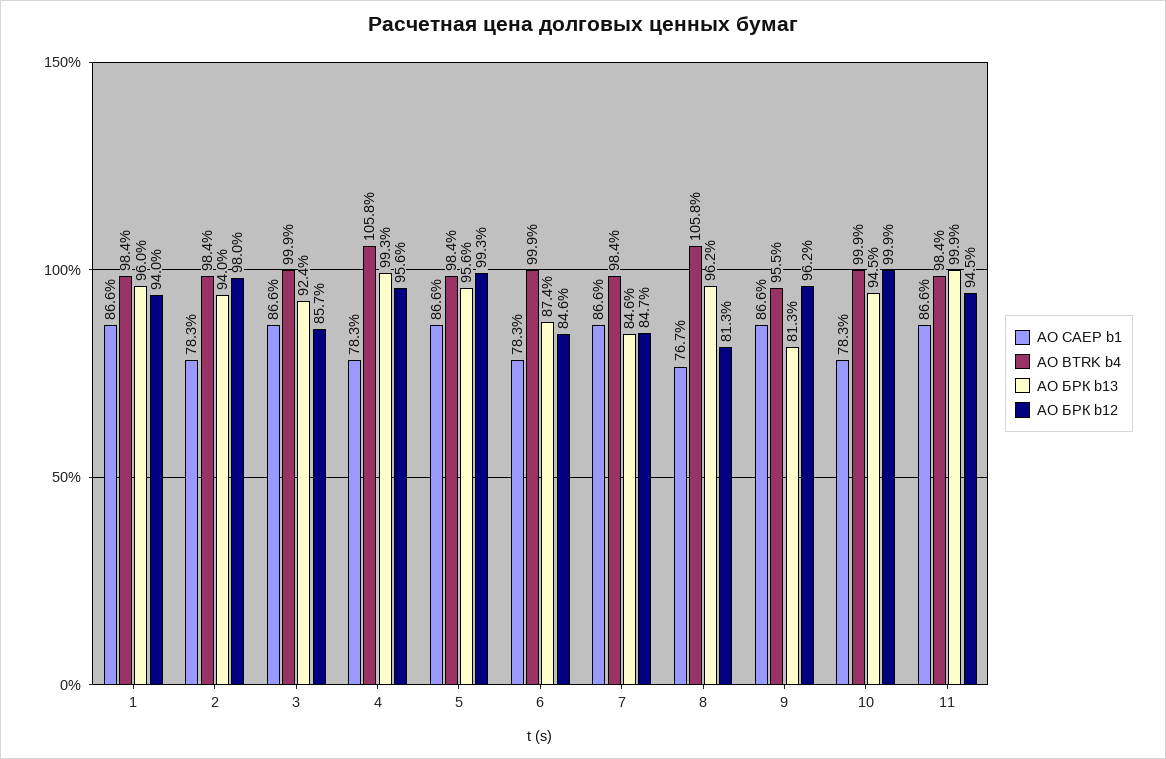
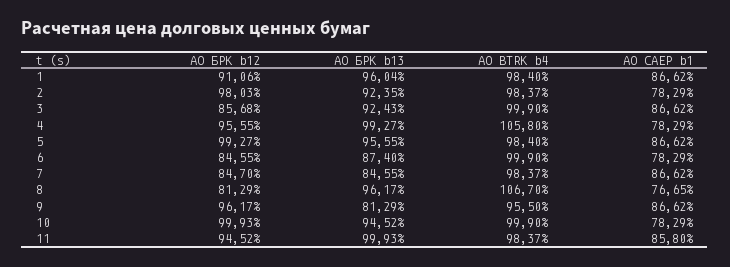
  {
    "АО CAEP b1": {
      "1": 86.62,
      "2": 78.29,
      "3": 86.62,
      "4": 78.29,
      "5": 86.62,
      "6": 78.29,
      "7": 86.62,
      "8": 76.65,
      "9": 86.62,
      "10": 78.29,
-     "11": 86.6
+     "11": 85.8
    },
    "АО BTRK b4": {
      "1": 98.4,
      "2": 98.37,
      "3": 99.9,
      "4": 105.8,
      "5": 98.4,
      "6": 99.9,
      "7": 98.37,
-     "8": 105.8,
+     "8": 106.7,
      "9": 95.5,
      "10": 99.9,
      "11": 98.37
    },
    "АО БРК b13": {
      "1": 96.04,
-     "2": 94,
+     "2": 92.35,
      "3": 92.43,
      "4": 99.27,
      "5": 95.55,
      "6": 87.4,
      "7": 84.55,
      "8": 96.17,
      "9": 81.29,
      "10": 94.52,
      "11": 99.93
    },
    "АО БРК b12": {
-     "1": 94,
+     "1": 91.06,
      "2": 98.03,
      "3": 85.68,
      "4": 95.55,
      "5": 99.27,
      "6": 84.55,
      "7": 84.7,
      "8": 81.29,
      "9": 96.17,
      "10": 99.93,
      "11": 94.52
    }
  }

